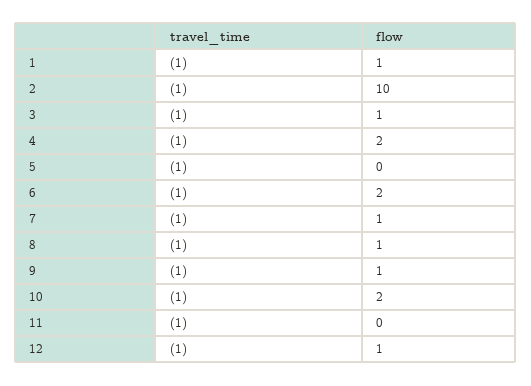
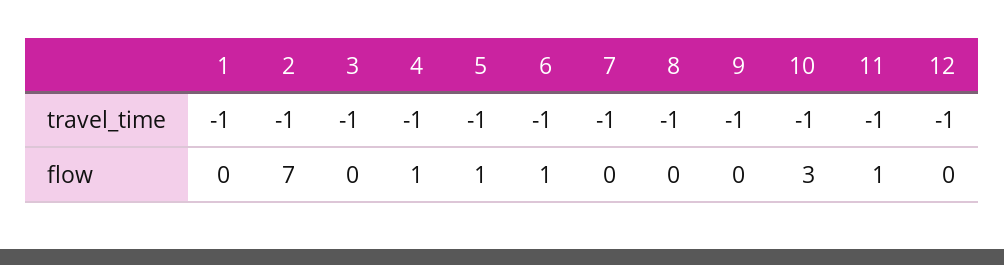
  {
    "travel_time": {
      "1": -1,
      "2": -1,
      "3": -1,
      "4": -1,
      "5": -1,
      "6": -1,
      "7": -1,
      "8": -1,
      "9": -1,
      "10": -1,
      "11": -1,
      "12": -1
    },
    "flow": {
-     "1": 1,
+     "1": 0,
-     "2": 10,
+     "2": 7,
-     "3": 1,
+     "3": 0,
-     "4": 2,
+     "4": 1,
-     "5": 0,
+     "5": 1,
-     "6": 2,
+     "6": 1,
-     "7": 1,
+     "7": 0,
-     "8": 1,
+     "8": 0,
-     "9": 1,
+     "9": 0,
-     "10": 2,
+     "10": 3,
-     "11": 0,
+     "11": 1,
-     "12": 1
+     "12": 0
    }
  }

